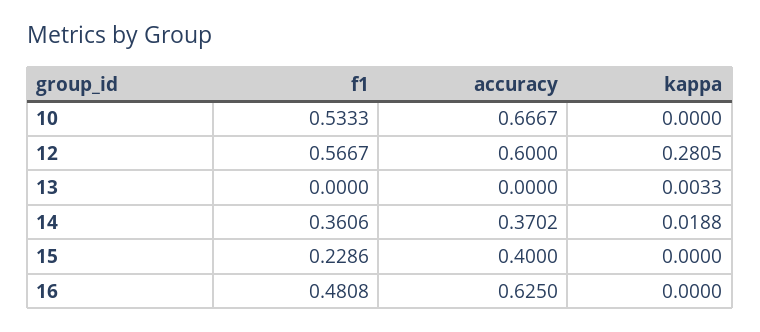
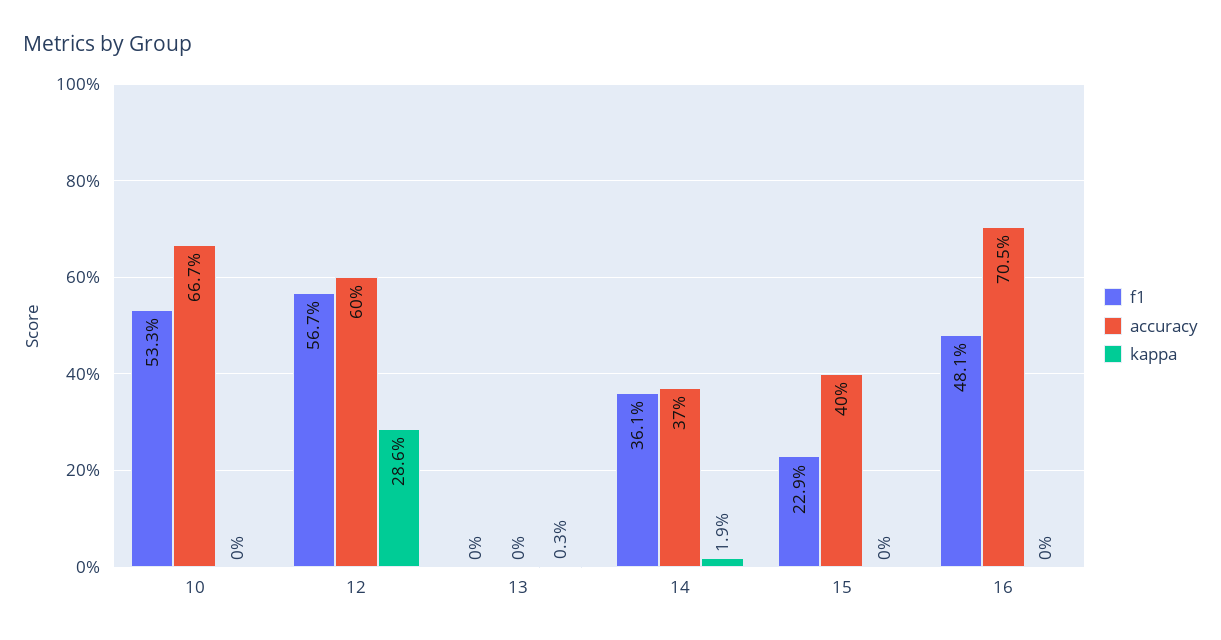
  {
    "f1": {
      "10": 0.5333,
      "12": 0.5667,
      "13": 0,
      "14": 0.3606,
      "15": 0.2286,
      "16": 0.4808
    },
    "accuracy": {
      "10": 0.6667,
      "12": 0.6,
      "13": 0,
      "14": 0.3702,
      "15": 0.4,
-     "16": 0.625
+     "16": 0.705
    },
    "kappa": {
      "10": 0,
-     "12": 0.2805,
+     "12": 0.286,
      "13": 0.0033,
      "14": 0.0188,
      "15": 0,
      "16": 0
    }
  }

